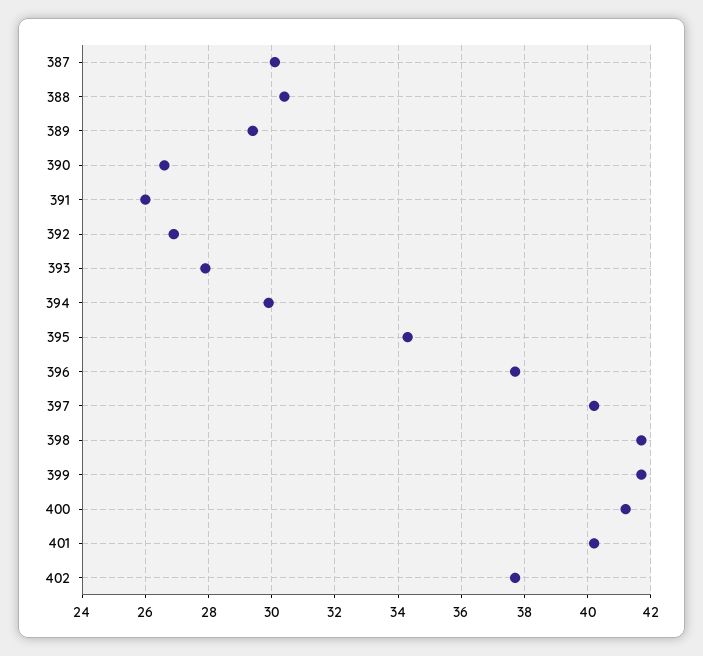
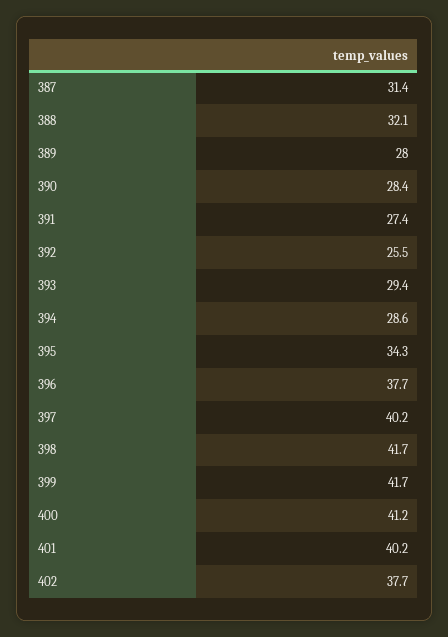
  {
-   "387": 30,
+   "387": 31.4,
-   "388": 30.5,
+   "388": 32.1,
-   "389": 29.5,
+   "389": 28,
-   "390": 26.5,
+   "390": 28.4,
-   "391": 26,
+   "391": 27.4,
-   "392": 27,
+   "392": 25.5,
-   "393": 28,
+   "393": 29.4,
-   "394": 30,
+   "394": 28.6,
    "395": 34.3,
    "396": 37.7,
    "397": 40.2,
    "398": 41.7,
    "399": 41.7,
    "400": 41.2,
    "401": 40.2,
    "402": 37.7
  }

